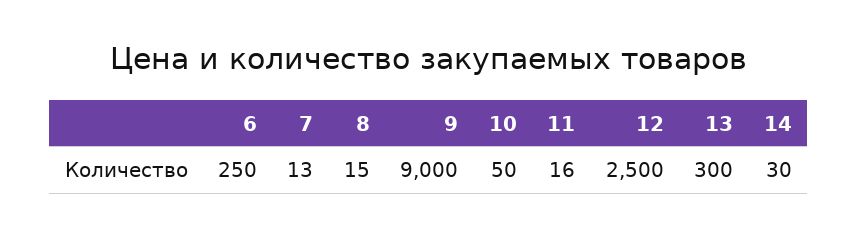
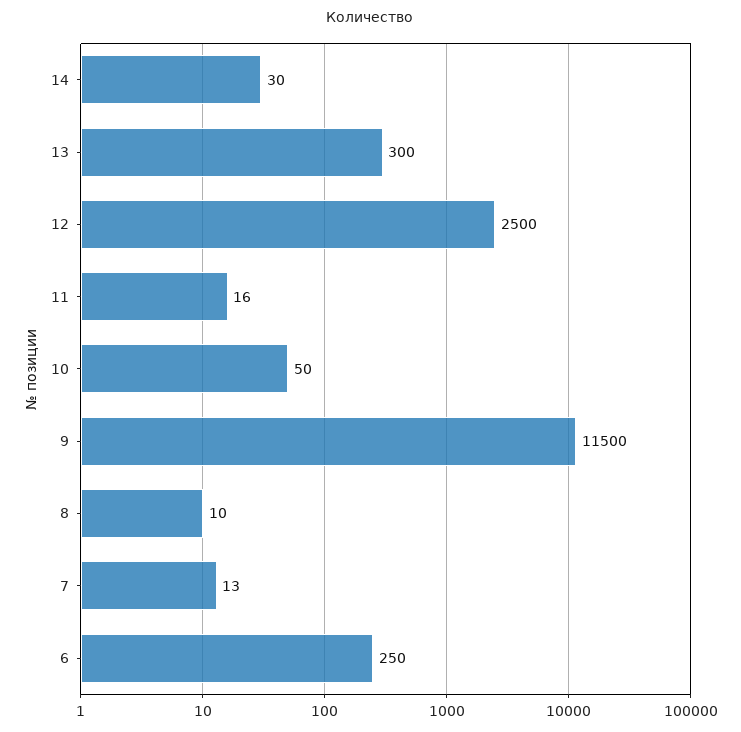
  {
    "6": 250,
    "7": 13,
-   "8": 15,
+   "8": 10,
-   "9": 9000,
+   "9": 11500,
    "10": 50,
    "11": 16,
    "12": 2500,
    "13": 300,
    "14": 30
  }

